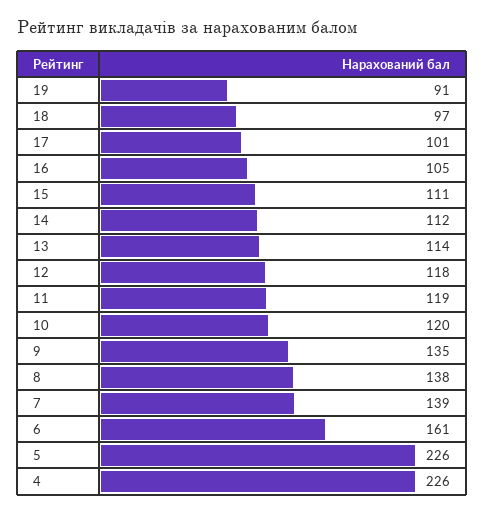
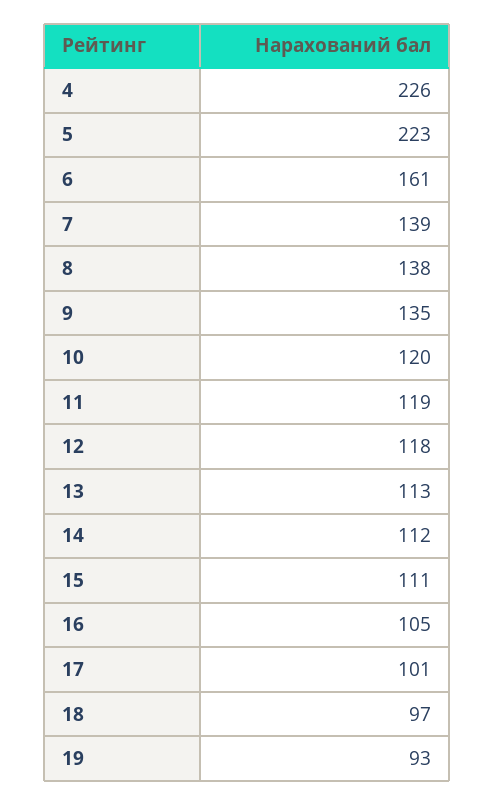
  {
-   "19": 91,
+   "19": 93,
    "18": 97,
    "17": 101,
    "16": 105,
    "15": 111,
    "14": 112,
-   "13": 114,
+   "13": 113,
    "12": 118,
    "11": 119,
    "10": 120,
    "9": 135,
    "8": 138,
    "7": 139,
    "6": 161,
-   "5": 226,
+   "5": 223,
    "4": 226
  }

